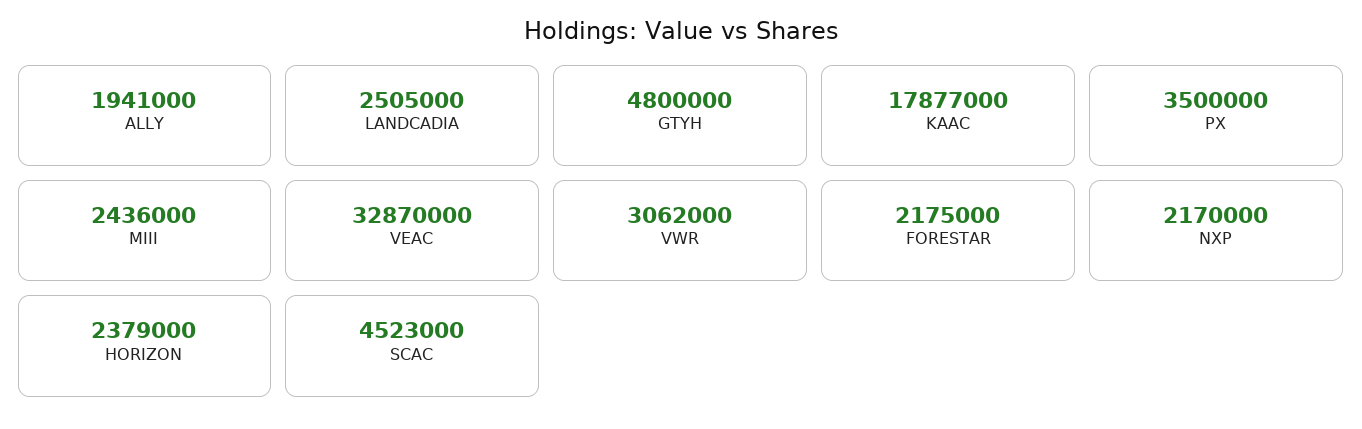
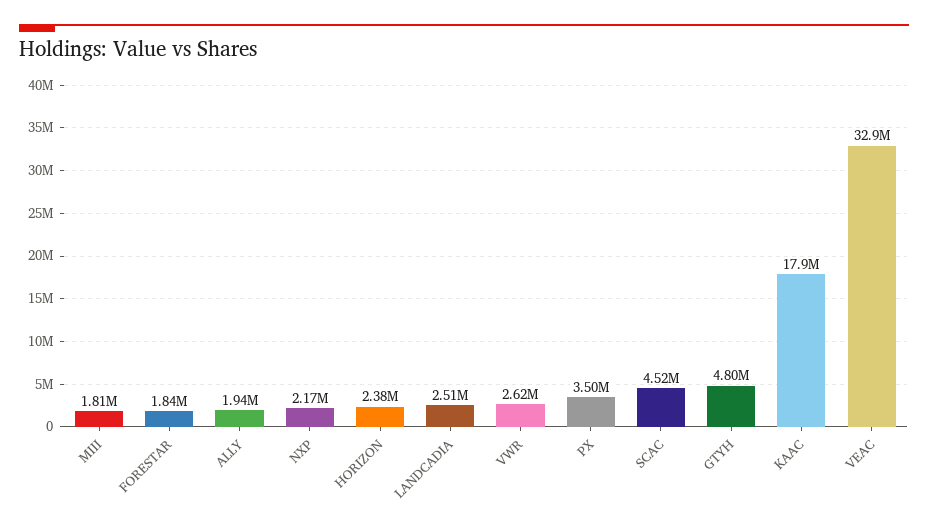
  {
    "ALLY": 1941000,
    "LANDCADIA": 2505000,
    "GTYH": 4800000,
    "KAAC": 17877000,
    "PX": 3500000,
-   "MIII": 2436000,
+   "MIII": 1810000,
    "VEAC": 32870000,
-   "VWR": 3062000,
+   "VWR": 2620000,
-   "FORESTAR": 2175000,
+   "FORESTAR": 1840000,
    "NXP": 2170000,
    "HORIZON": 2379000,
    "SCAC": 4523000
  }

